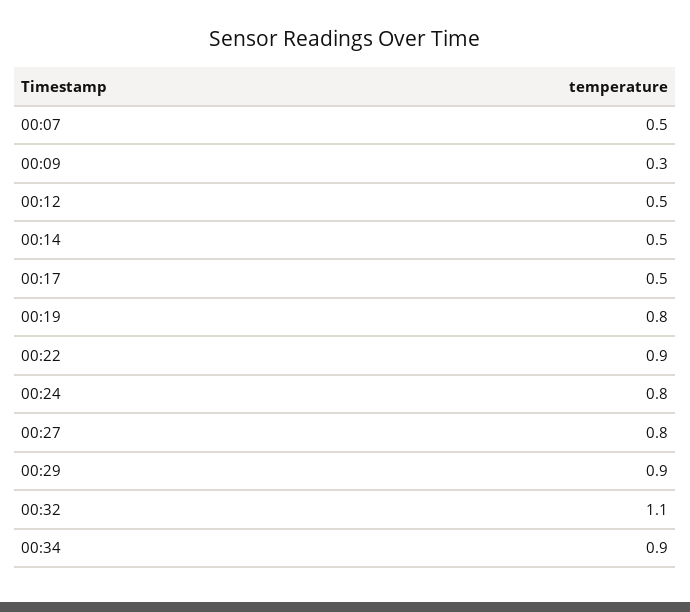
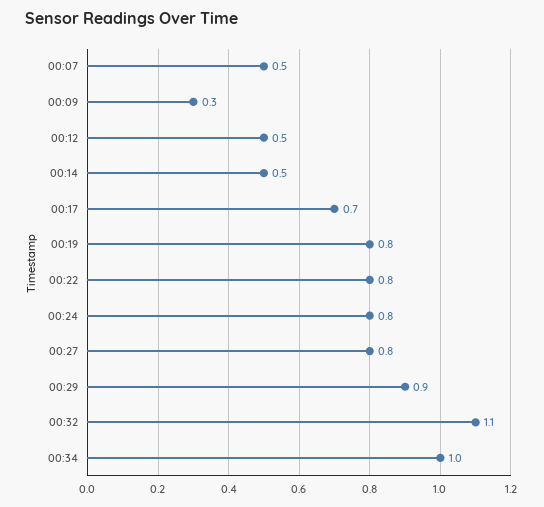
  {
    "00:07": 0.5,
    "00:09": 0.3,
    "00:12": 0.5,
    "00:14": 0.5,
-   "00:17": 0.5,
+   "00:17": 0.7,
    "00:19": 0.8,
-   "00:22": 0.9,
+   "00:22": 0.8,
    "00:24": 0.8,
    "00:27": 0.8,
    "00:29": 0.9,
    "00:32": 1.1,
-   "00:34": 0.9
+   "00:34": 1
  }

